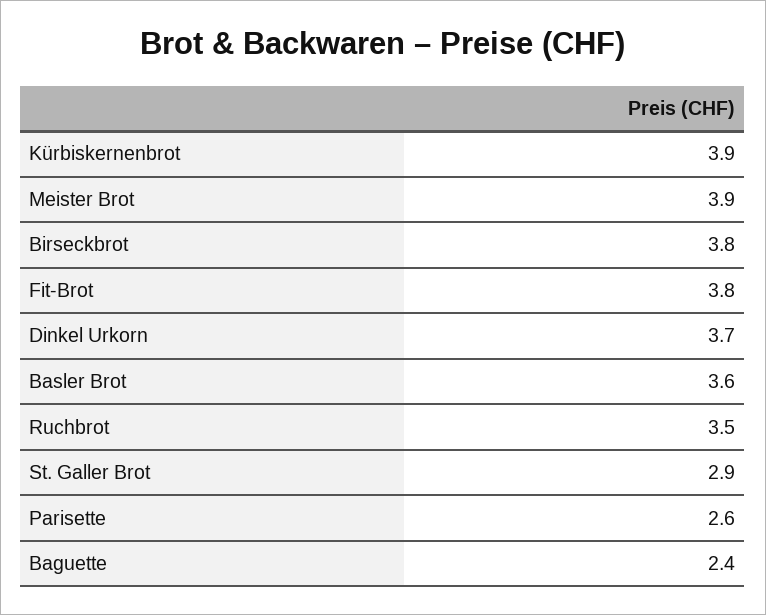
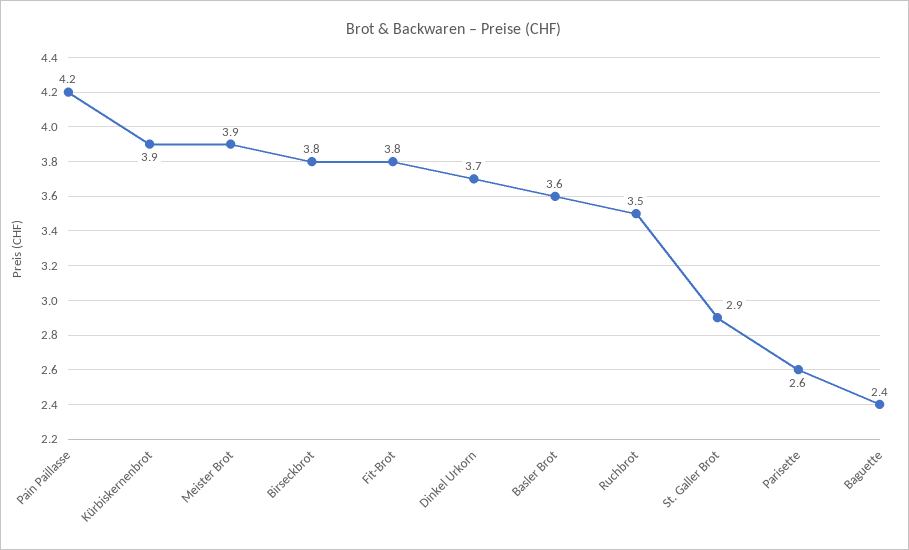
  {
    "Kürbiskernenbrot": 3.9,
    "Meister Brot": 3.9,
    "Birseckbrot": 3.8,
    "Fit-Brot": 3.8,
    "Dinkel Urkorn": 3.7,
    "Basler Brot": 3.6,
    "Ruchbrot": 3.5,
    "St. Galler Brot": 2.9,
    "Parisette": 2.6,
-   "Baguette": 2.4
+   "Baguette": 2.4,
+   "Pain Paillasse": 4.2
  }

